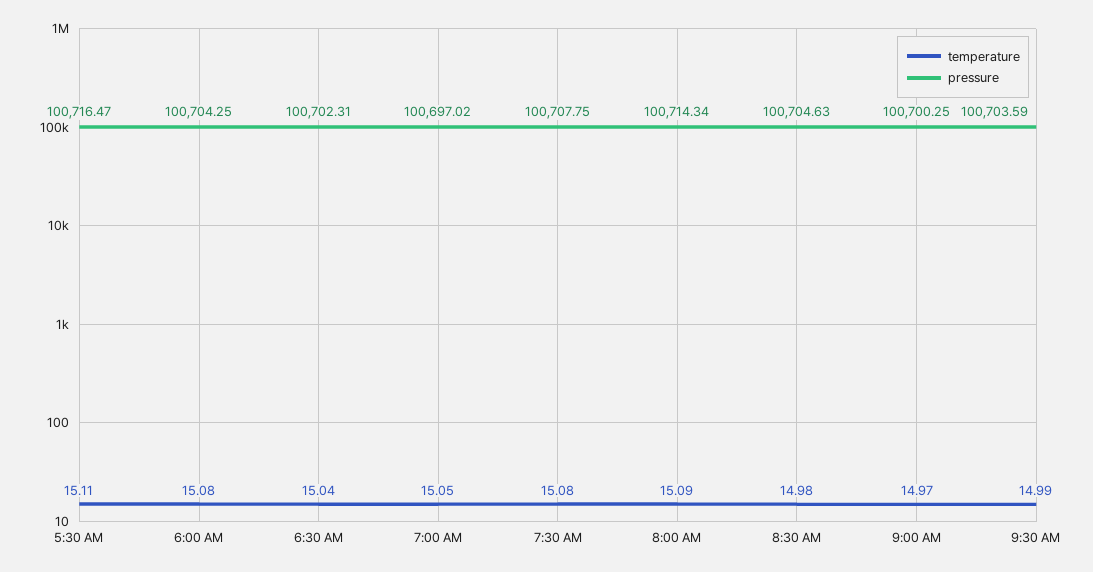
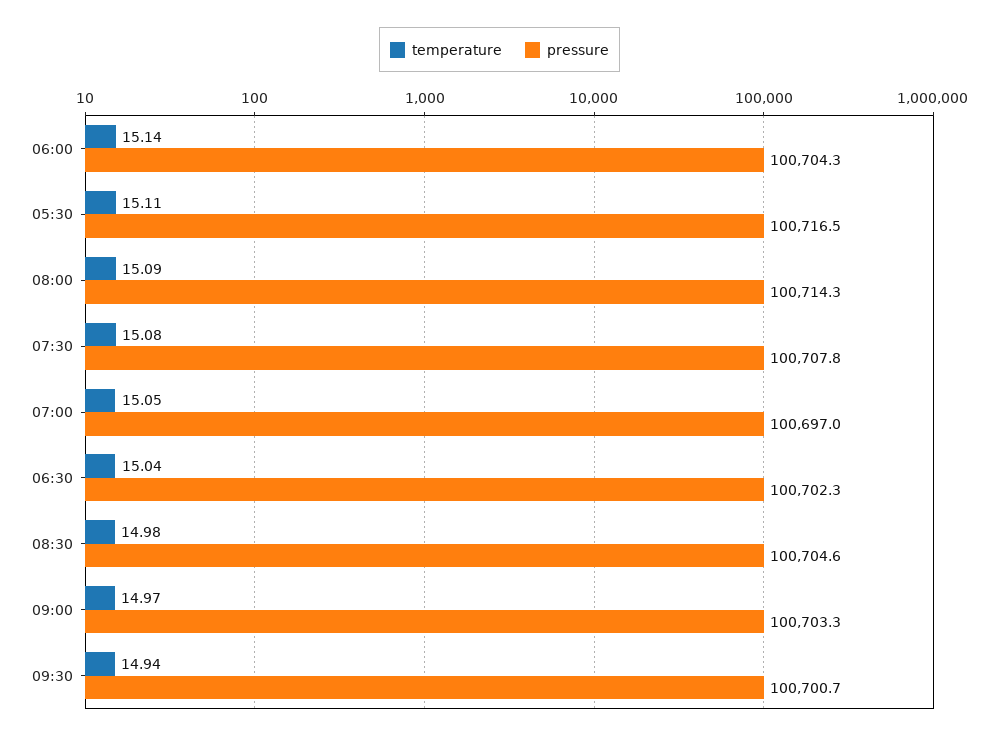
  {
    "temperature": {
      "5:30 AM": 15.11,
-     "6:00 AM": 15.08,
+     "6:00 AM": 15.14,
      "6:30 AM": 15.04,
      "7:00 AM": 15.05,
      "7:30 AM": 15.08,
      "8:00 AM": 15.09,
      "8:30 AM": 14.98,
      "9:00 AM": 14.97,
-     "9:30 AM": 14.99
+     "9:30 AM": 14.94
    },
    "pressure": {
      "5:30 AM": 100716.47,
      "6:00 AM": 100704.25,
      "6:30 AM": 100702.31,
      "7:00 AM": 100697.02,
      "7:30 AM": 100707.75,
      "8:00 AM": 100714.34,
      "8:30 AM": 100704.63,
-     "9:00 AM": 100700.25,
+     "9:00 AM": 100703.3,
-     "9:30 AM": 100703.59
+     "9:30 AM": 100700.7
    }
  }

